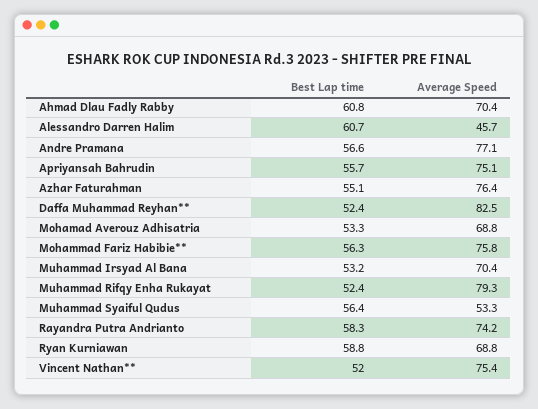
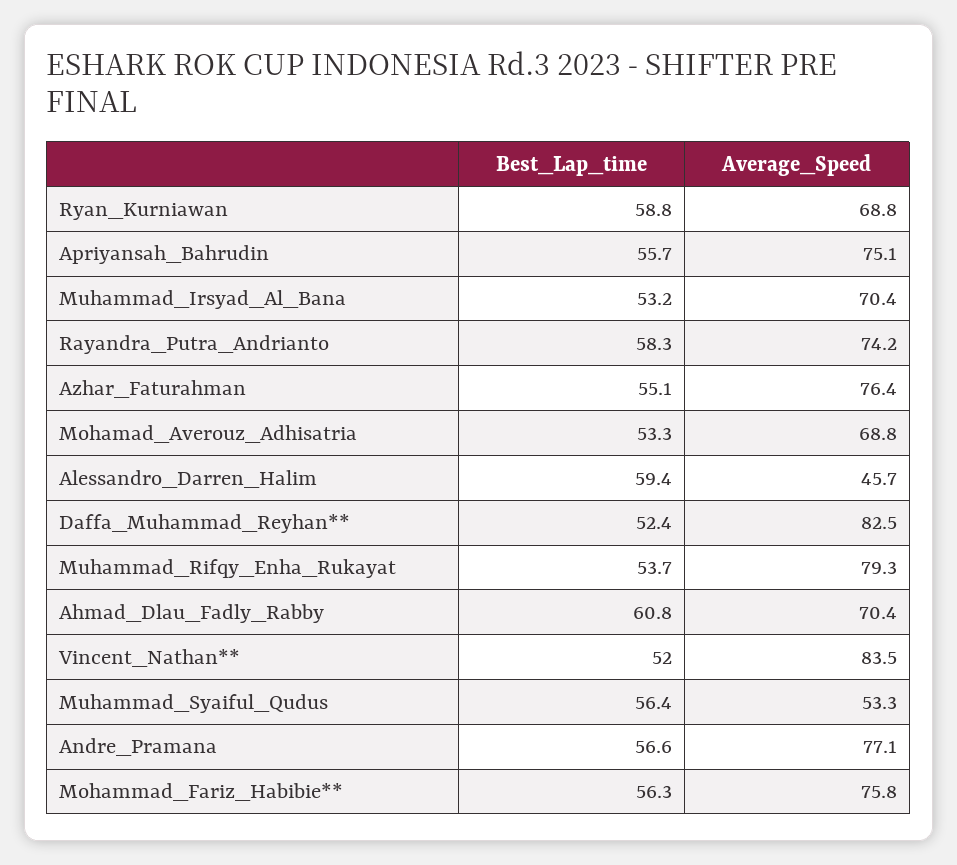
  {
    "Best Lap time": {
      "Ahmad Dlau Fadly Rabby": 60.8,
-     "Alessandro Darren Halim": 60.7,
+     "Alessandro Darren Halim": 59.4,
      "Andre Pramana": 56.6,
      "Apriyansah Bahrudin": 55.7,
      "Azhar Faturahman": 55.1,
      "Daffa Muhammad Reyhan**": 52.4,
      "Mohamad Averouz Adhisatria": 53.3,
      "Mohammad Fariz Habibie**": 56.3,
      "Muhammad Irsyad Al Bana": 53.2,
-     "Muhammad Rifqy Enha Rukayat": 52.4,
+     "Muhammad Rifqy Enha Rukayat": 53.7,
      "Muhammad Syaiful Qudus": 56.4,
      "Rayandra Putra Andrianto": 58.3,
      "Ryan Kurniawan": 58.8,
      "Vincent Nathan**": 52
    },
    "Average Speed": {
      "Ahmad Dlau Fadly Rabby": 70.4,
      "Alessandro Darren Halim": 45.7,
      "Andre Pramana": 77.1,
      "Apriyansah Bahrudin": 75.1,
      "Azhar Faturahman": 76.4,
      "Daffa Muhammad Reyhan**": 82.5,
      "Mohamad Averouz Adhisatria": 68.8,
      "Mohammad Fariz Habibie**": 75.8,
      "Muhammad Irsyad Al Bana": 70.4,
      "Muhammad Rifqy Enha Rukayat": 79.3,
      "Muhammad Syaiful Qudus": 53.3,
      "Rayandra Putra Andrianto": 74.2,
      "Ryan Kurniawan": 68.8,
-     "Vincent Nathan**": 75.4
+     "Vincent Nathan**": 83.5
    }
  }

